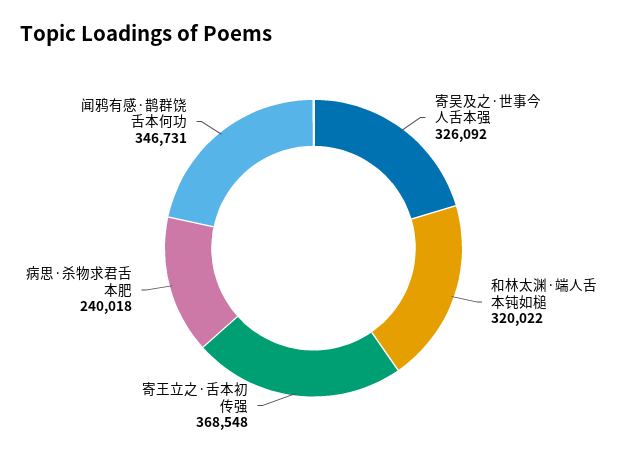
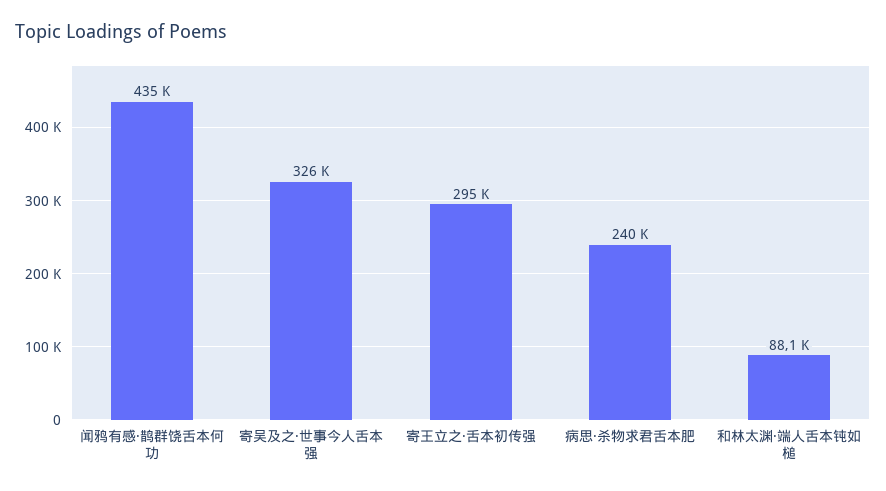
  {
    "寄吴及之·世事今人舌本强": 326092,
-   "和林太渊·端人舌本钝如槌": 320022,
+   "和林太渊·端人舌本钝如槌": 88100,
-   "寄王立之·舌本初传强": 368548,
+   "寄王立之·舌本初传强": 295000,
    "病思·杀物求君舌本肥": 240018,
-   "闻鸦有感·鹊群饶舌本何功": 346731
+   "闻鸦有感·鹊群饶舌本何功": 435000
  }

